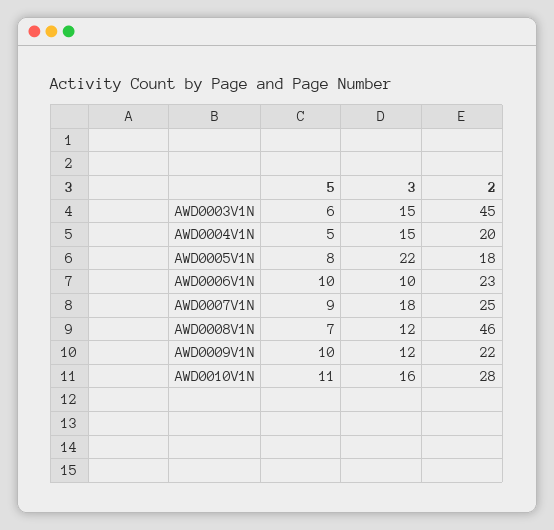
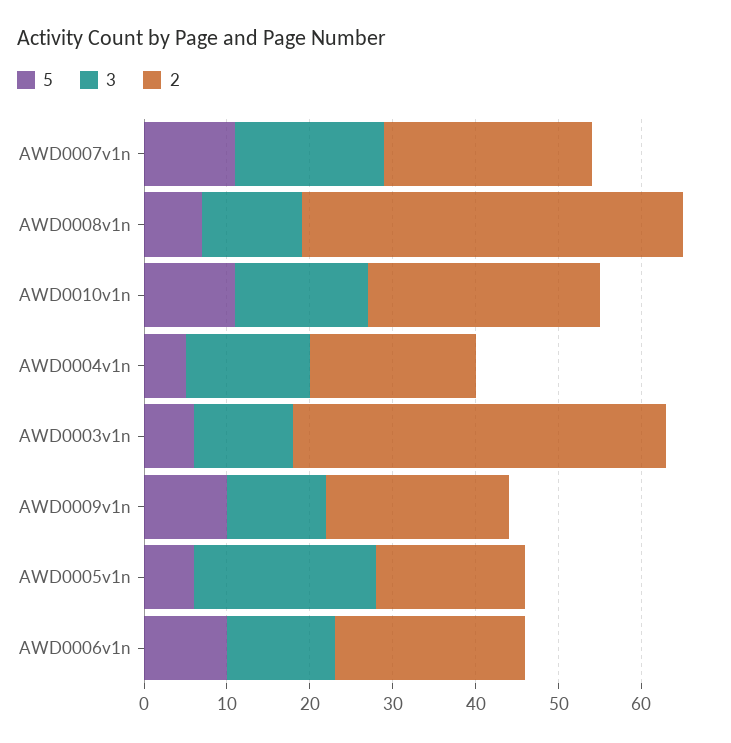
  {
    "5": {
      "AWD0003V1N": 6,
      "AWD0004V1N": 5,
-     "AWD0005V1N": 8,
+     "AWD0005V1N": 6,
      "AWD0006V1N": 10,
-     "AWD0007V1N": 9,
+     "AWD0007V1N": 11,
      "AWD0008V1N": 7,
      "AWD0009V1N": 10,
      "AWD0010V1N": 11
    },
    "3": {
-     "AWD0003V1N": 15,
+     "AWD0003V1N": 12,
      "AWD0004V1N": 15,
      "AWD0005V1N": 22,
-     "AWD0006V1N": 10,
+     "AWD0006V1N": 13,
      "AWD0007V1N": 18,
      "AWD0008V1N": 12,
      "AWD0009V1N": 12,
      "AWD0010V1N": 16
    },
    "2": {
      "AWD0003V1N": 45,
      "AWD0004V1N": 20,
      "AWD0005V1N": 18,
      "AWD0006V1N": 23,
      "AWD0007V1N": 25,
      "AWD0008V1N": 46,
      "AWD0009V1N": 22,
      "AWD0010V1N": 28
    }
  }

